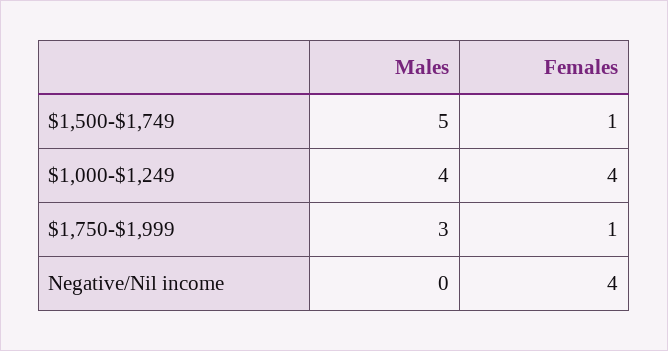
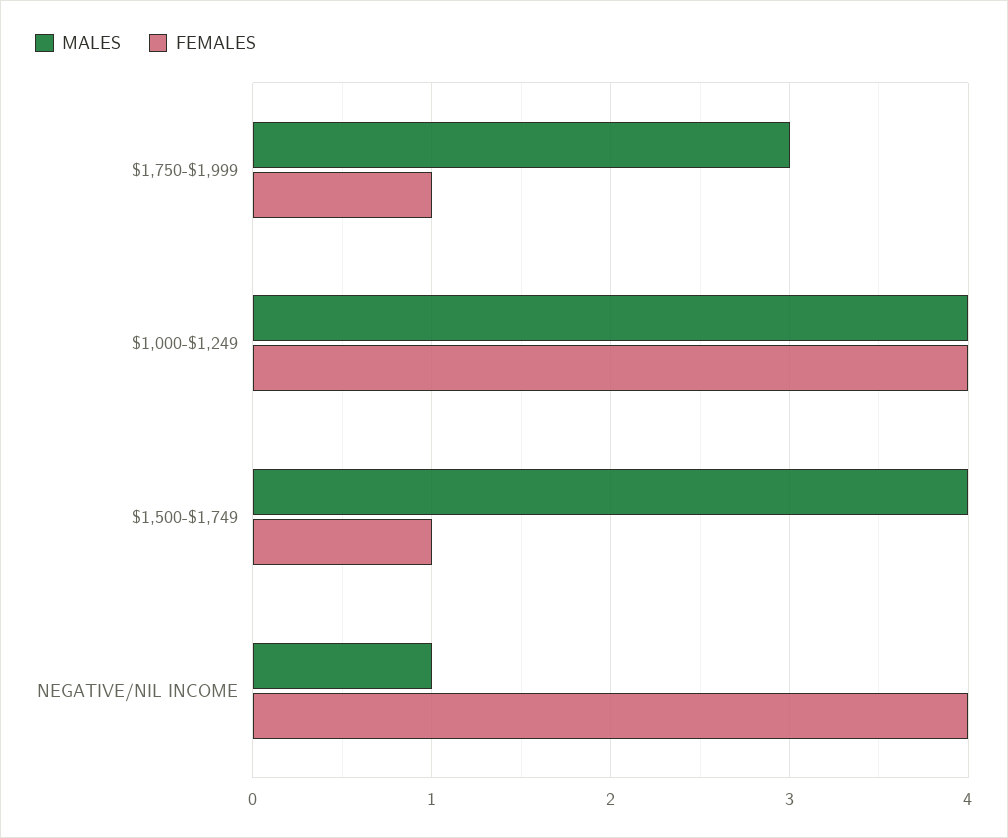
  {
    "Males": {
-     "$1,500-$1,749": 5,
+     "$1,500-$1,749": 4,
      "$1,000-$1,249": 4,
      "$1,750-$1,999": 3,
-     "Negative/Nil income": 0
+     "Negative/Nil income": 1
    },
    "Females": {
      "$1,500-$1,749": 1,
      "$1,000-$1,249": 4,
      "$1,750-$1,999": 1,
      "Negative/Nil income": 4
    }
  }

